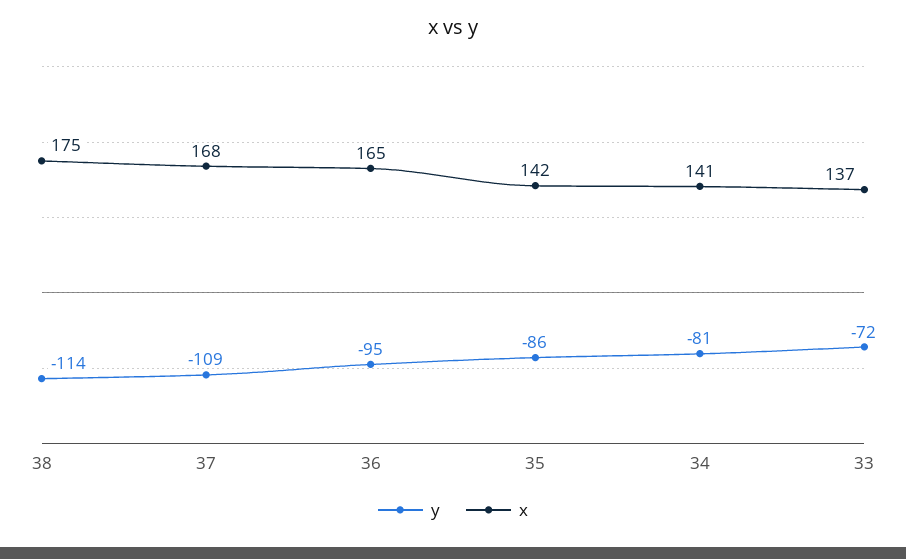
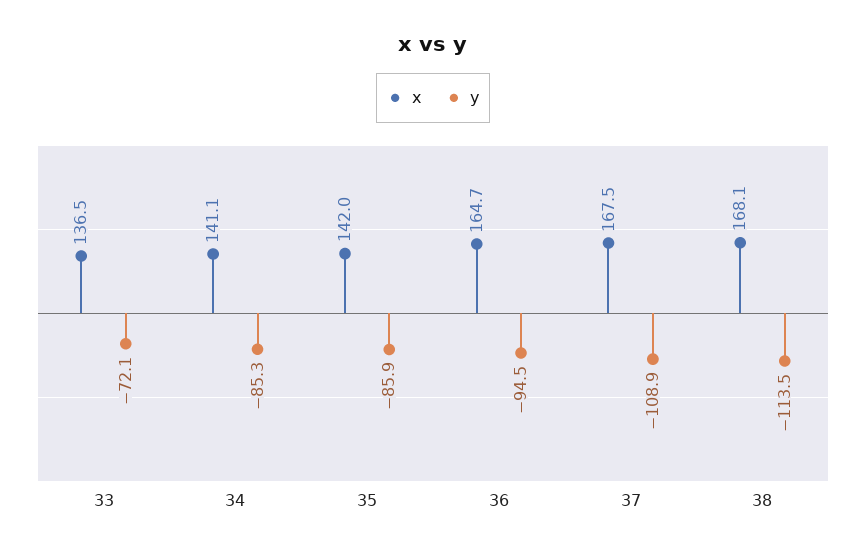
  {
    "y": {
      "38": -113.5,
      "37": -108.9,
      "36": -94.5,
      "35": -85.9,
-     "34": -81,
+     "34": -85.3,
      "33": -72.1
    },
    "x": {
-     "38": 175,
+     "38": 168.1,
      "37": 167.5,
      "36": 164.7,
      "35": 142,
      "34": 141.1,
      "33": 136.5
    }
  }

